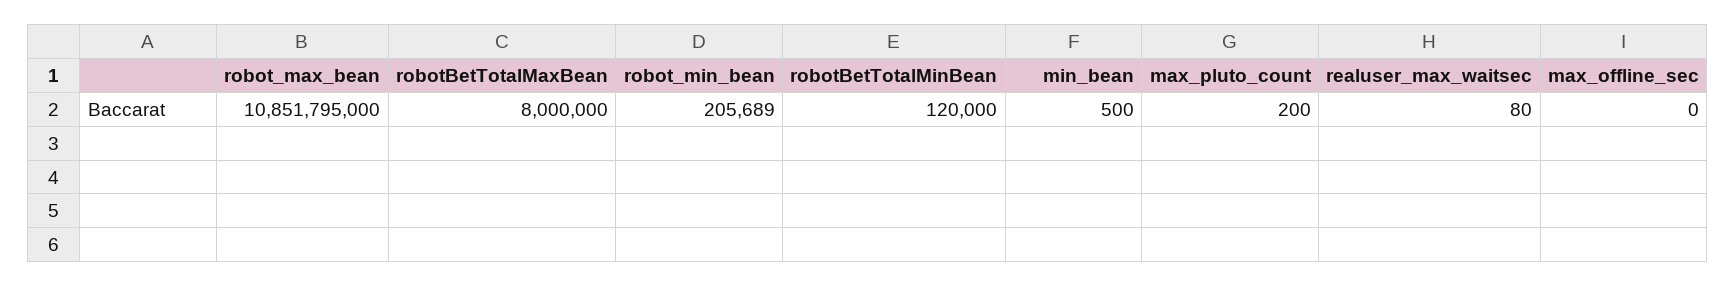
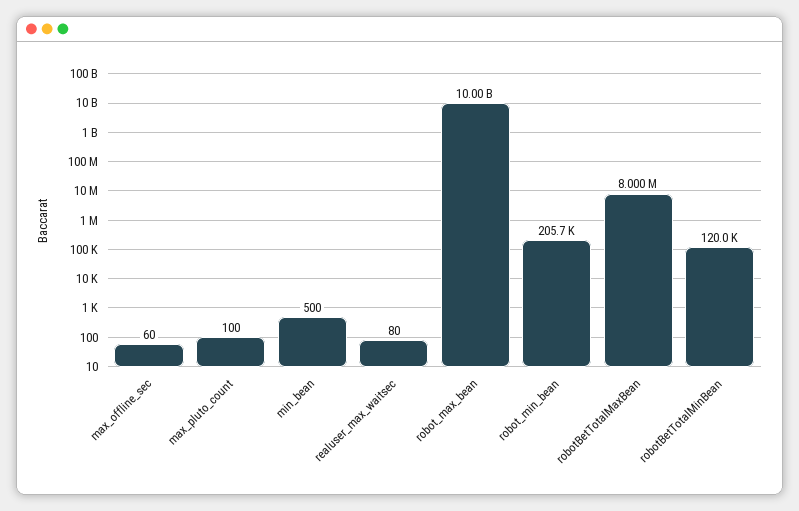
  {
-   "robot_max_bean": 10851795000,
+   "robot_max_bean": 10000000000,
    "robotBetTotalMaxBean": 8000000,
    "robot_min_bean": 205689,
    "robotBetTotalMinBean": 120000,
    "min_bean": 500,
-   "max_pluto_count": 200,
+   "max_pluto_count": 100,
    "realuser_max_waitsec": 80,
-   "max_offline_sec": 0
+   "max_offline_sec": 60
  }

